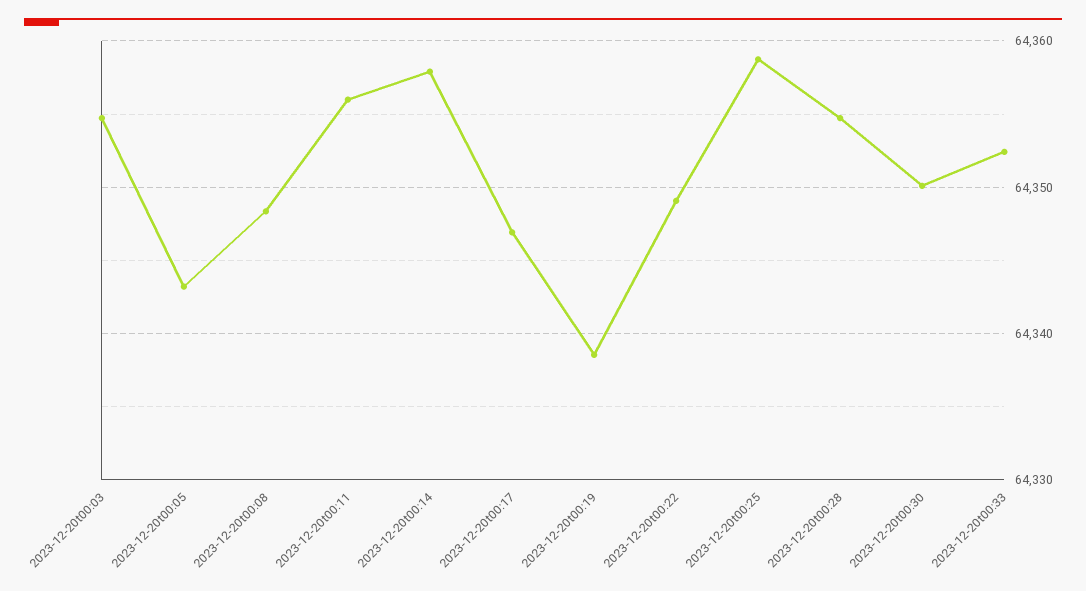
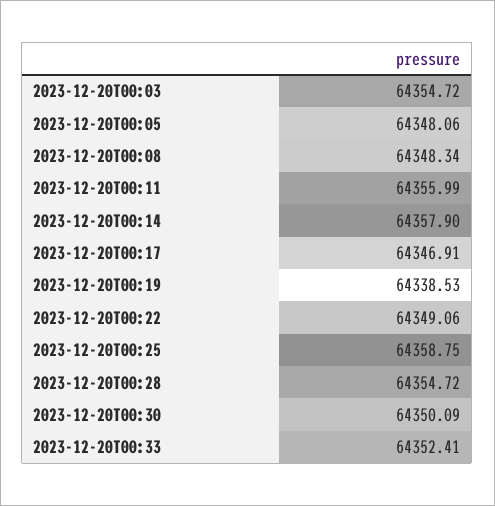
  {
    "2023-12-20t00:03": 64354.72,
-   "2023-12-20t00:05": 64343,
+   "2023-12-20t00:05": 64348.06,
    "2023-12-20t00:08": 64348.34,
    "2023-12-20t00:11": 64355.99,
    "2023-12-20t00:14": 64357.9,
    "2023-12-20t00:17": 64346.91,
    "2023-12-20t00:19": 64338.53,
    "2023-12-20t00:22": 64349.06,
    "2023-12-20t00:25": 64358.75,
    "2023-12-20t00:28": 64354.72,
    "2023-12-20t00:30": 64350.09,
    "2023-12-20t00:33": 64352.41
  }

